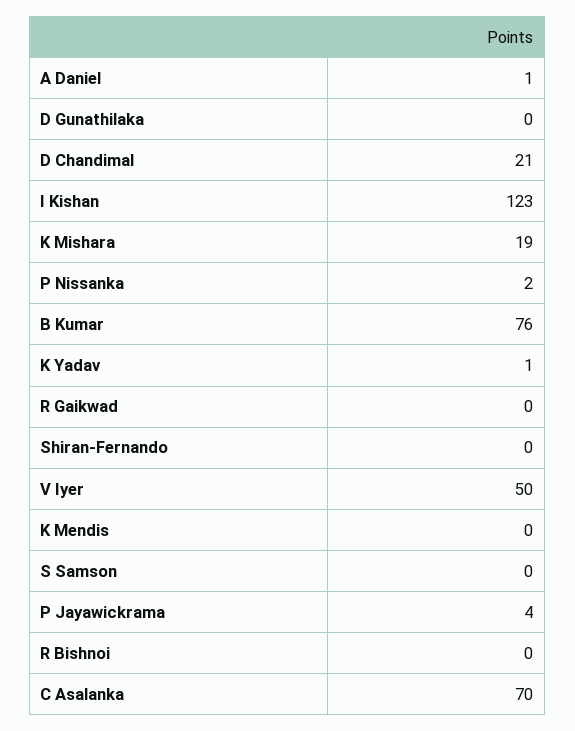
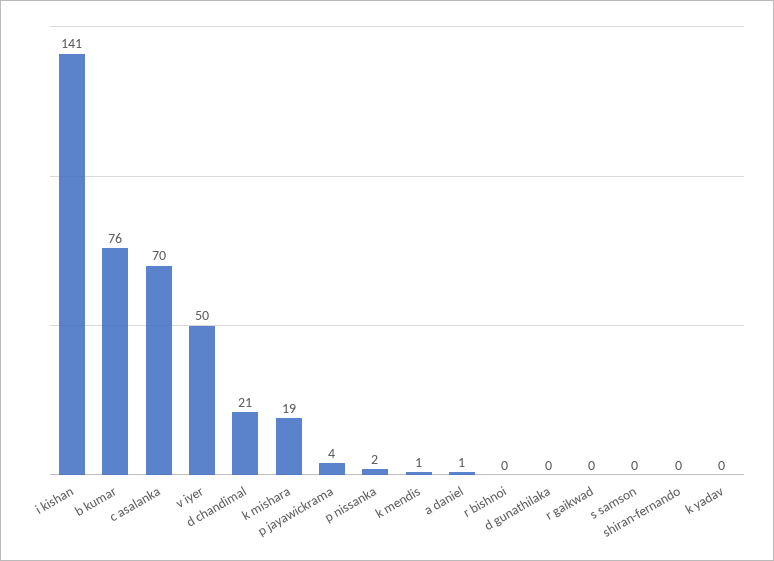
  {
    "A Daniel": 1,
    "D Gunathilaka": 0,
    "D Chandimal": 21,
-   "I Kishan": 123,
+   "I Kishan": 141,
    "K Mishara": 19,
    "P Nissanka": 2,
    "B Kumar": 76,
-   "K Yadav": 1,
+   "K Yadav": 0,
    "R Gaikwad": 0,
    "Shiran-Fernando": 0,
    "V Iyer": 50,
-   "K Mendis": 0,
+   "K Mendis": 1,
    "S Samson": 0,
    "P Jayawickrama": 4,
    "R Bishnoi": 0,
    "C Asalanka": 70
  }

